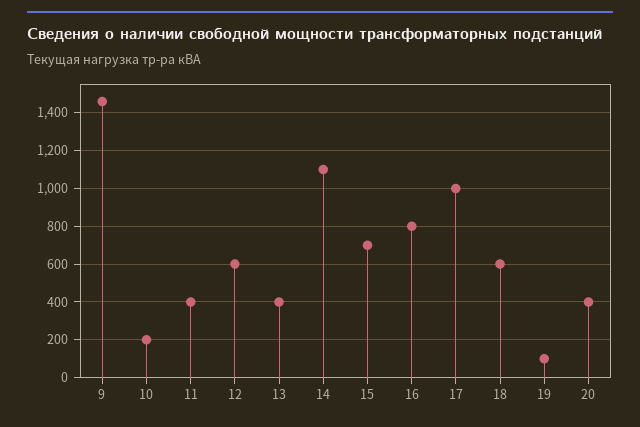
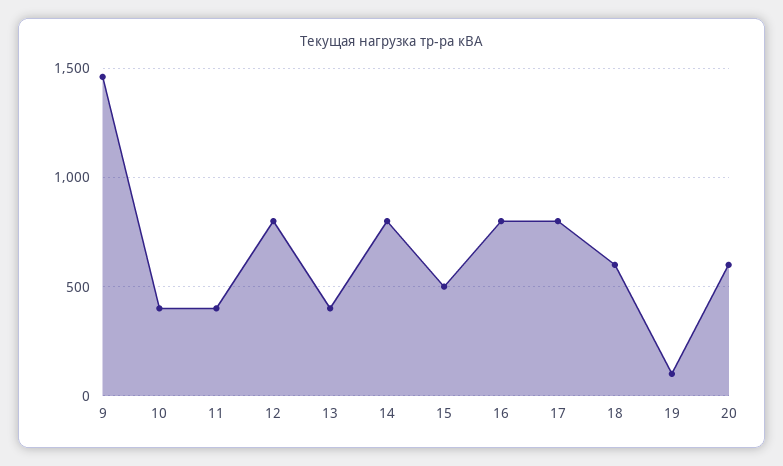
  {
    "9": 1450,
-   "10": 200,
+   "10": 400,
    "11": 400,
-   "12": 600,
+   "12": 800,
    "13": 400,
-   "14": 1100,
+   "14": 800,
-   "15": 700,
+   "15": 500,
    "16": 800,
-   "17": 1000,
+   "17": 800,
    "18": 600,
    "19": 100,
-   "20": 400
+   "20": 600
  }

